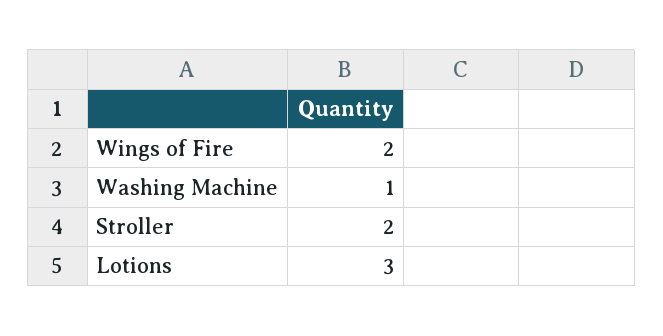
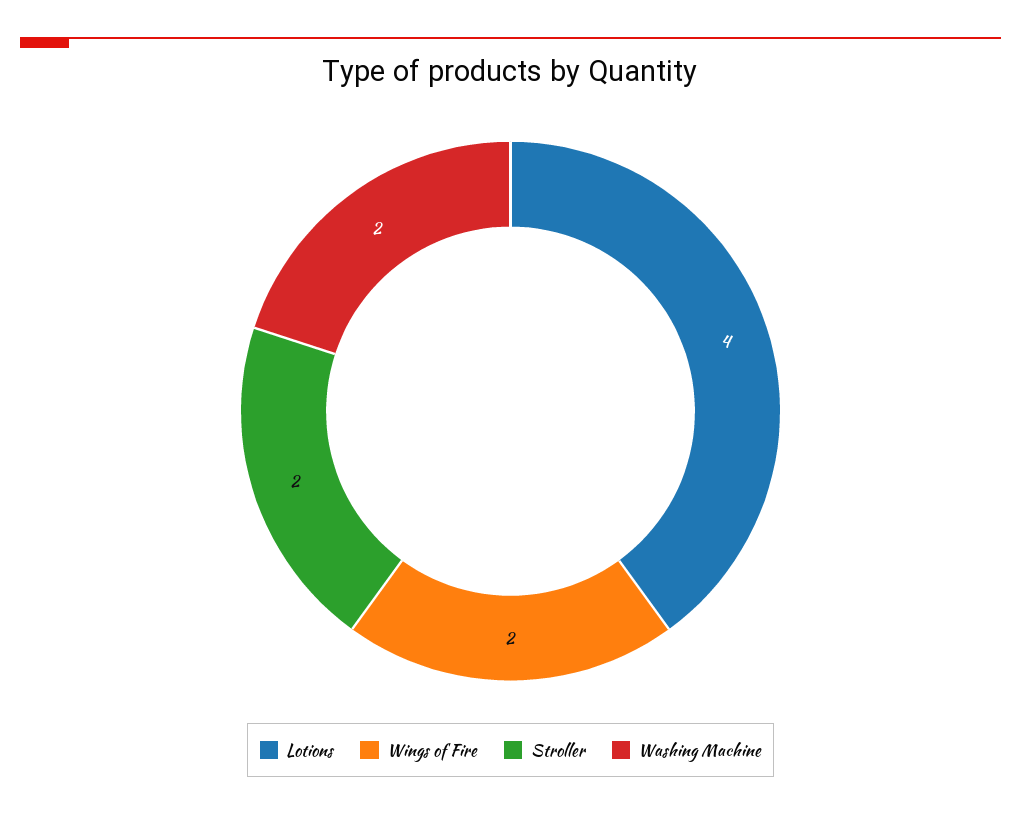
  {
    "Wings of Fire": 2,
-   "Washing Machine": 1,
+   "Washing Machine": 2,
    "Stroller": 2,
-   "Lotions": 3
+   "Lotions": 4
  }

